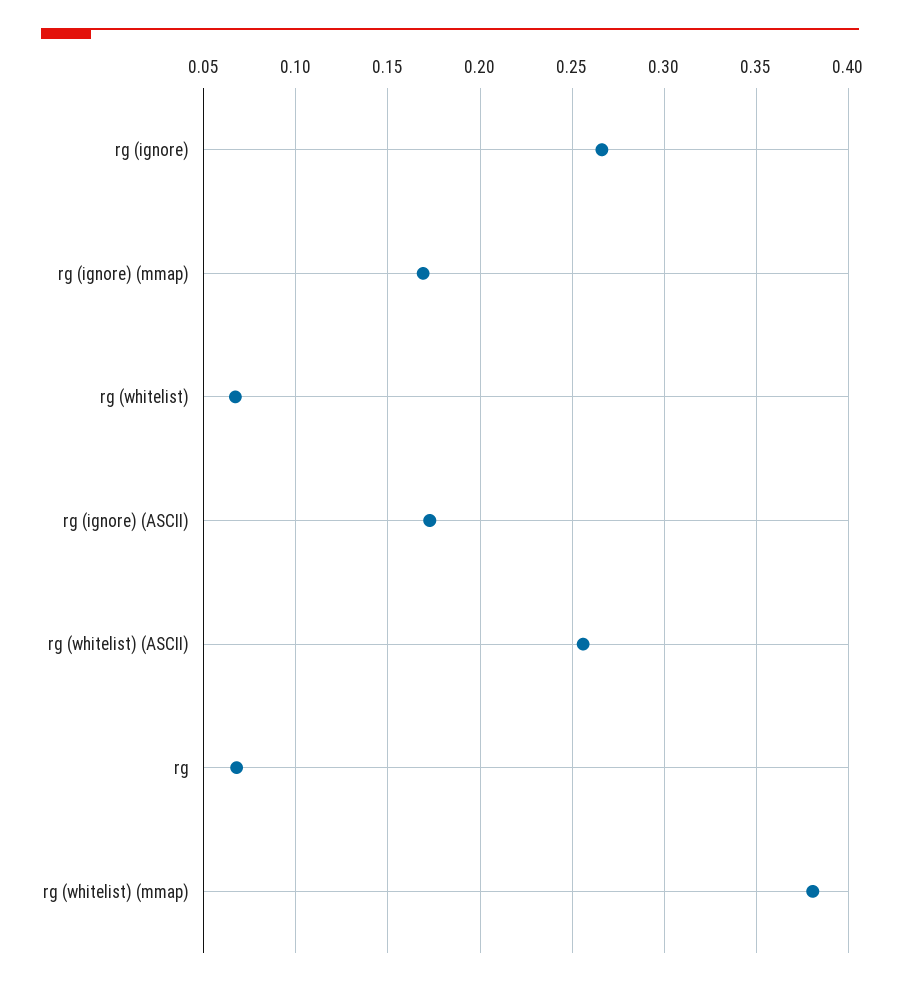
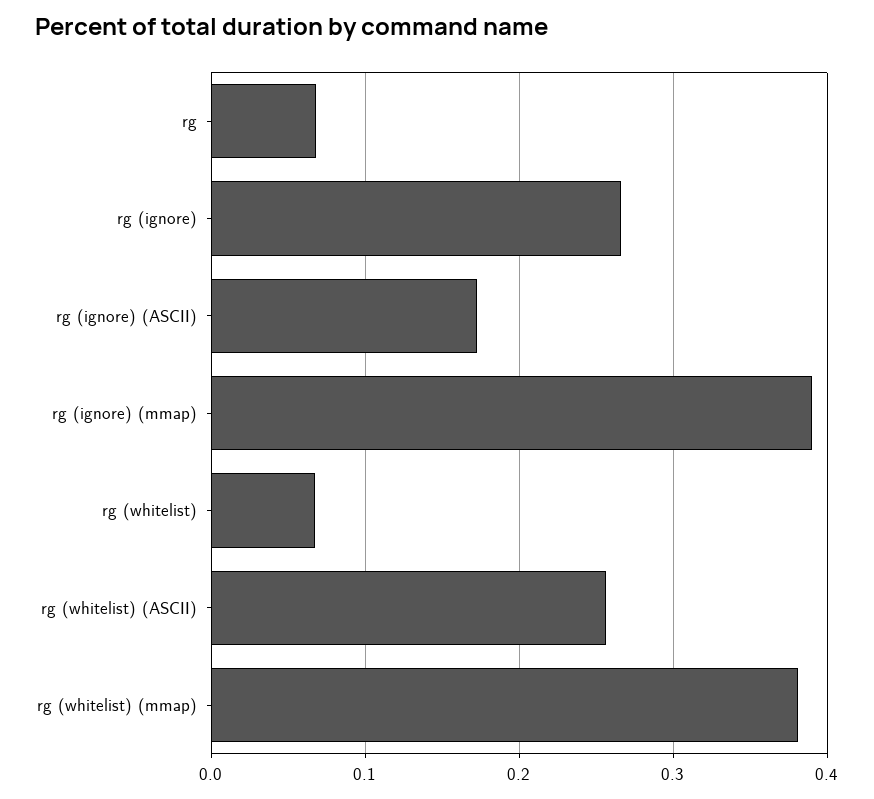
  {
    "rg (ignore)": 0.265,
-   "rg (ignore) (mmap)": 0.17,
+   "rg (ignore) (mmap)": 0.39,
    "rg (whitelist)": 0.065,
    "rg (ignore) (ASCII)": 0.175,
    "rg (whitelist) (ASCII)": 0.255,
    "rg": 0.07,
    "rg (whitelist) (mmap)": 0.38
  }

